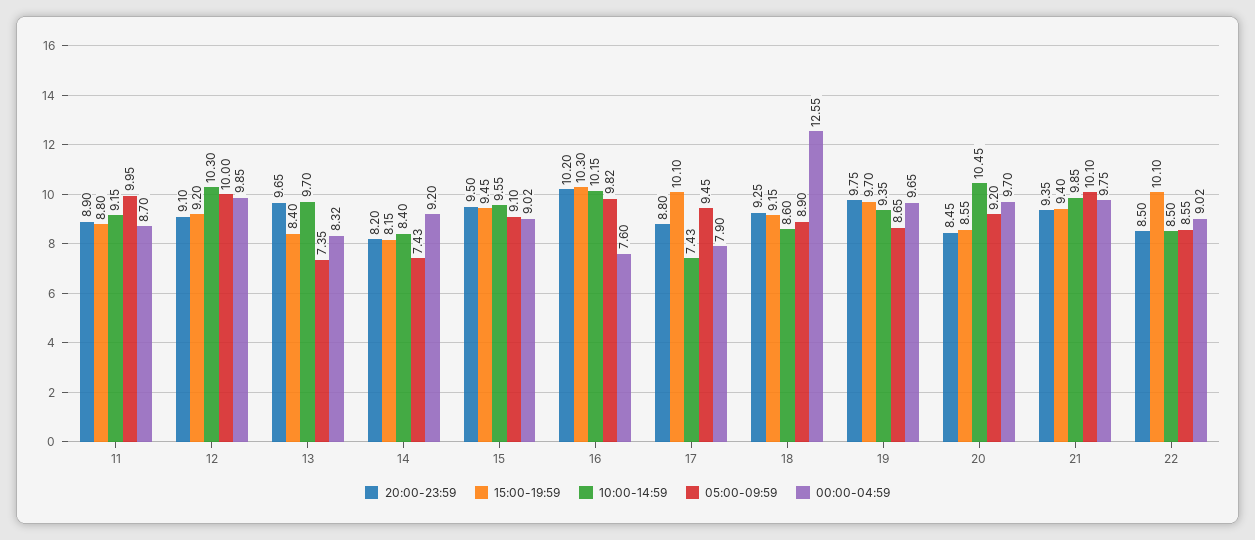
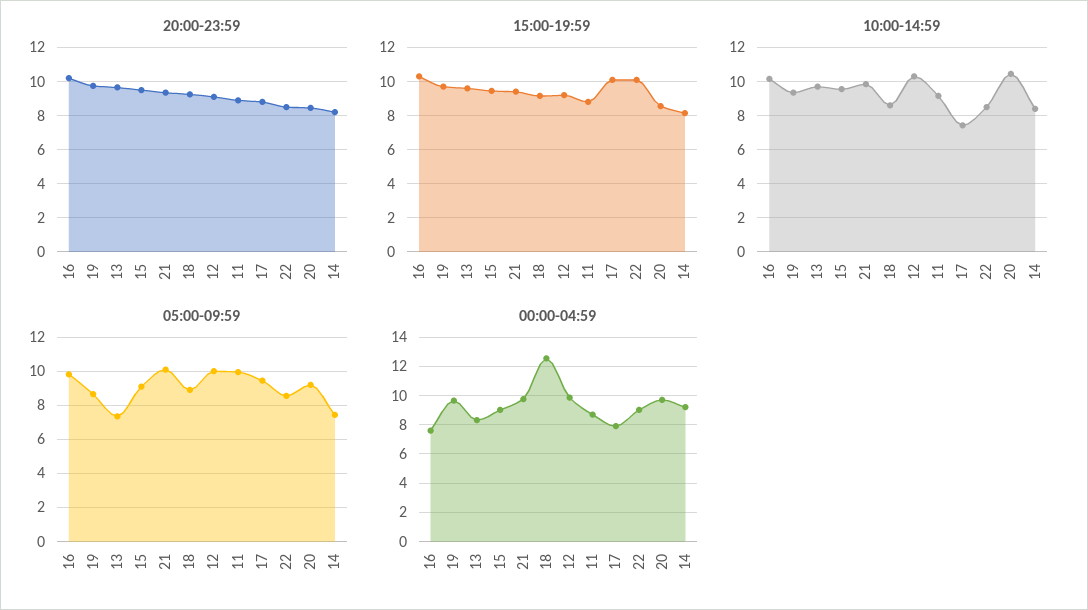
  {
    "20:00-23:59": {
      "11": 8.9,
      "12": 9.1,
      "13": 9.65,
      "14": 8.2,
      "15": 9.5,
      "16": 10.2,
      "17": 8.8,
      "18": 9.25,
      "19": 9.75,
      "20": 8.45,
      "21": 9.35,
      "22": 8.5
    },
    "15:00-19:59": {
      "11": 8.8,
      "12": 9.2,
-     "13": 8.4,
+     "13": 9.5,
      "14": 8.15,
      "15": 9.45,
      "16": 10.3,
      "17": 10.1,
      "18": 9.15,
      "19": 9.7,
      "20": 8.55,
      "21": 9.4,
      "22": 10.1
    },
    "10:00-14:59": {
      "11": 9.15,
      "12": 10.3,
      "13": 9.7,
      "14": 8.4,
      "15": 9.55,
      "16": 10.15,
      "17": 7.43,
      "18": 8.6,
      "19": 9.35,
      "20": 10.45,
      "21": 9.85,
      "22": 8.5
    },
    "05:00-09:59": {
      "11": 9.95,
      "12": 10,
      "13": 7.35,
      "14": 7.43,
      "15": 9.1,
      "16": 9.82,
      "17": 9.45,
      "18": 8.9,
      "19": 8.65,
      "20": 9.2,
      "21": 10.1,
      "22": 8.55
    },
    "00:00-04:59": {
      "11": 8.7,
      "12": 9.85,
      "13": 8.32,
      "14": 9.2,
      "15": 9.02,
      "16": 7.6,
      "17": 7.9,
      "18": 12.55,
      "19": 9.65,
      "20": 9.7,
      "21": 9.75,
      "22": 9.02
    }
  }

